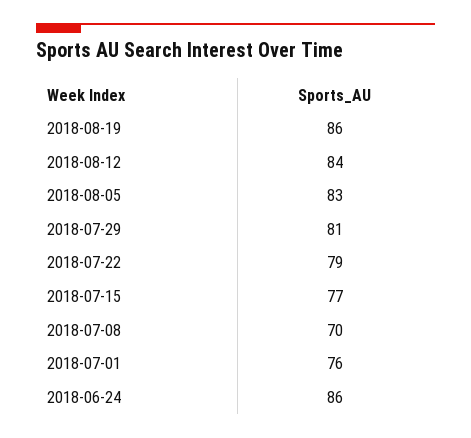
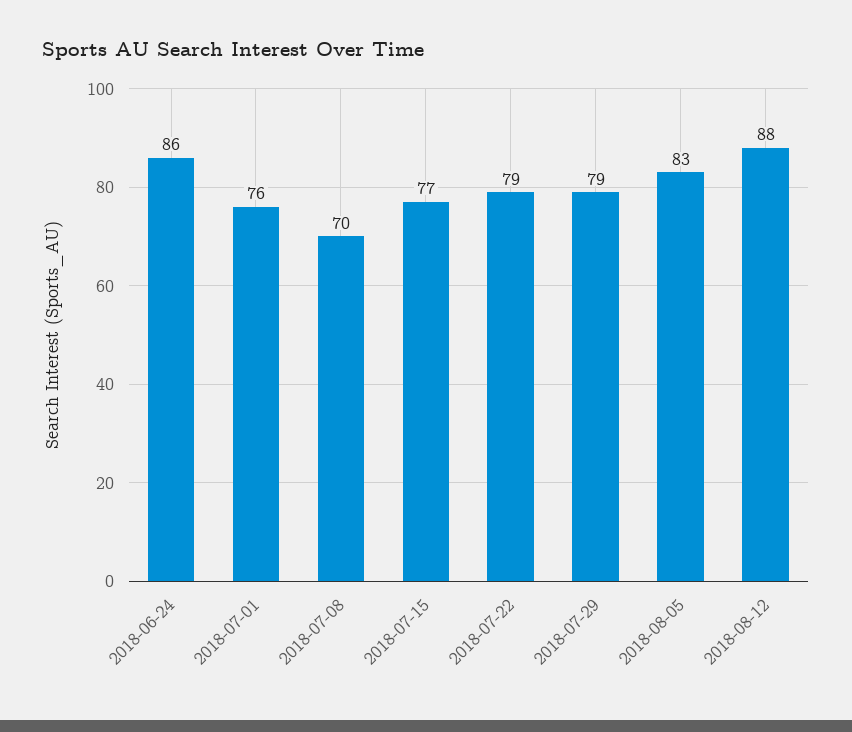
  {
-   "2018-08-19": 86,
-   "2018-08-12": 84,
+   "2018-08-12": 88,
    "2018-08-05": 83,
-   "2018-07-29": 81,
+   "2018-07-29": 79,
    "2018-07-22": 79,
    "2018-07-15": 77,
    "2018-07-08": 70,
    "2018-07-01": 76,
    "2018-06-24": 86
  }

